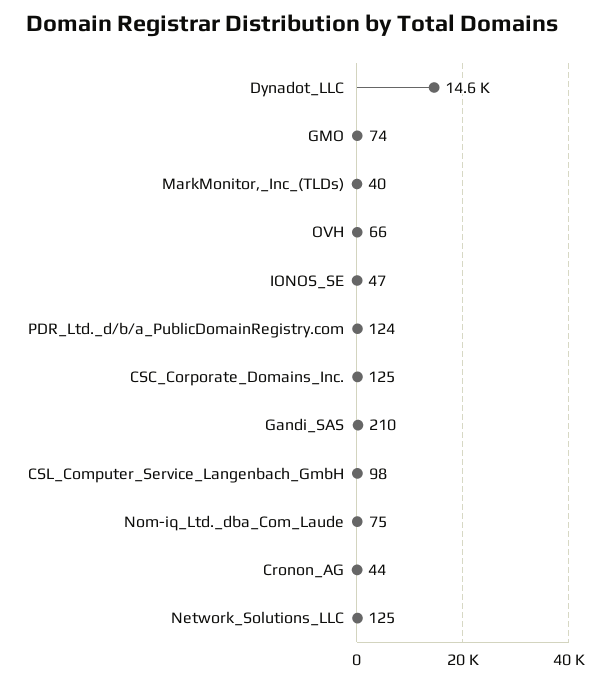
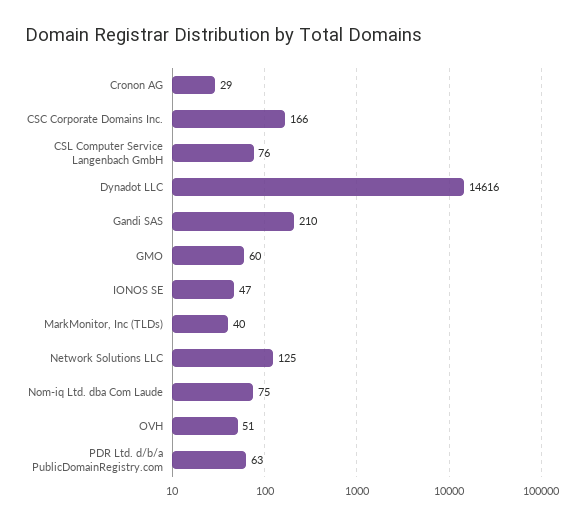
  {
    "Dynadot_LLC": 14616,
-   "GMO": 74,
+   "GMO": 60,
    "MarkMonitor,_Inc_(TLDs)": 40,
-   "OVH": 66,
+   "OVH": 51,
    "IONOS_SE": 47,
-   "PDR_Ltd._d/b/a_PublicDomainRegistry.com": 124,
+   "PDR_Ltd._d/b/a_PublicDomainRegistry.com": 63,
-   "CSC_Corporate_Domains_Inc.": 125,
+   "CSC_Corporate_Domains_Inc.": 166,
    "Gandi_SAS": 210,
-   "CSL_Computer_Service_Langenbach_GmbH": 98,
+   "CSL_Computer_Service_Langenbach_GmbH": 76,
    "Nom-iq_Ltd._dba_Com_Laude": 75,
-   "Cronon_AG": 44,
+   "Cronon_AG": 29,
    "Network_Solutions_LLC": 125
  }

